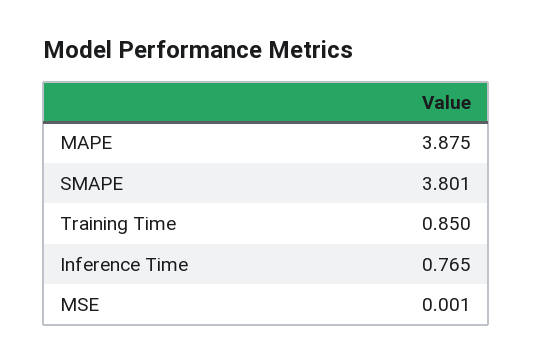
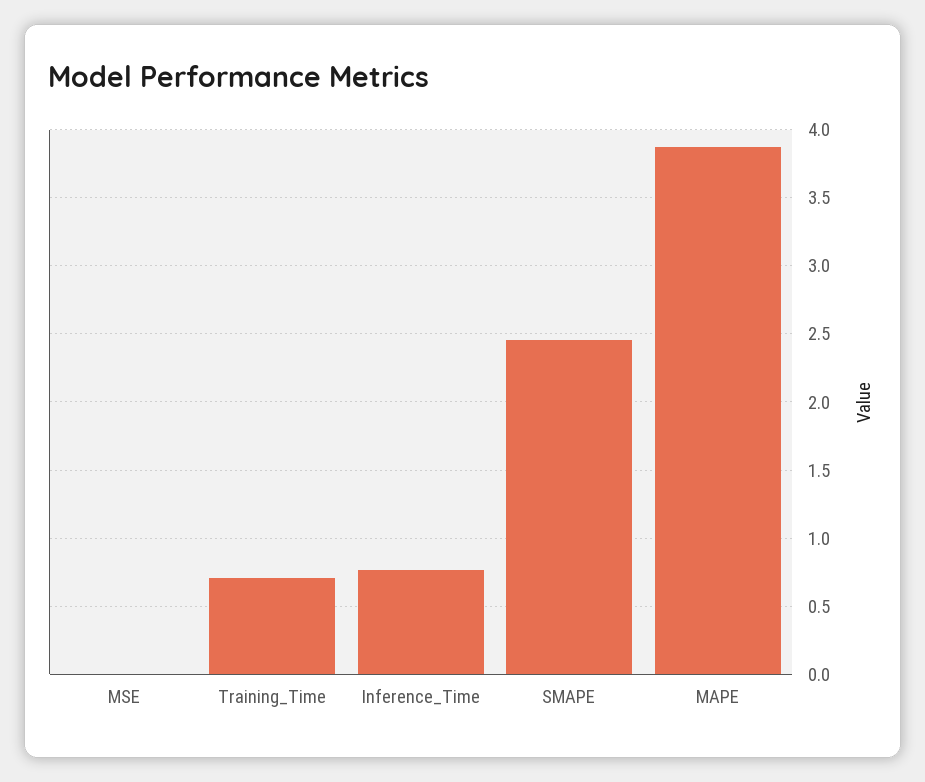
  {
    "MAPE": 3.875,
-   "SMAPE": 3.801,
+   "SMAPE": 2.45,
-   "Training Time": 0.85,
+   "Training Time": 0.7,
    "Inference Time": 0.765,
    "MSE": 0.001
  }

